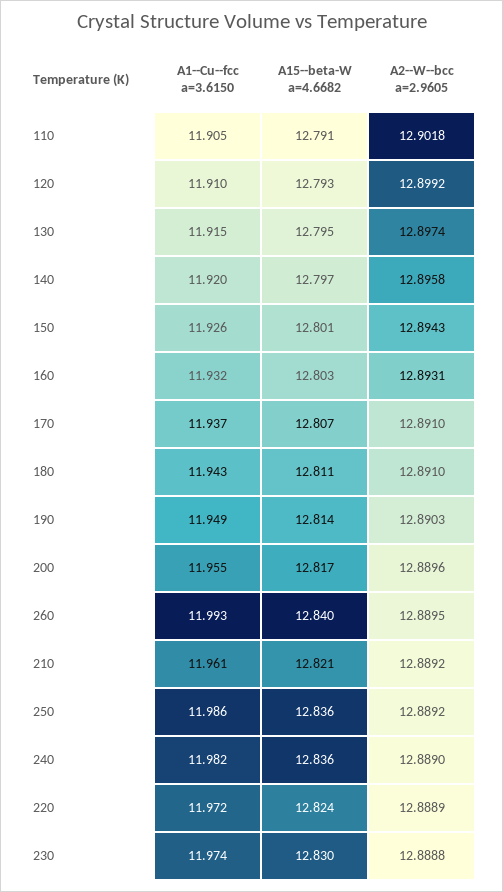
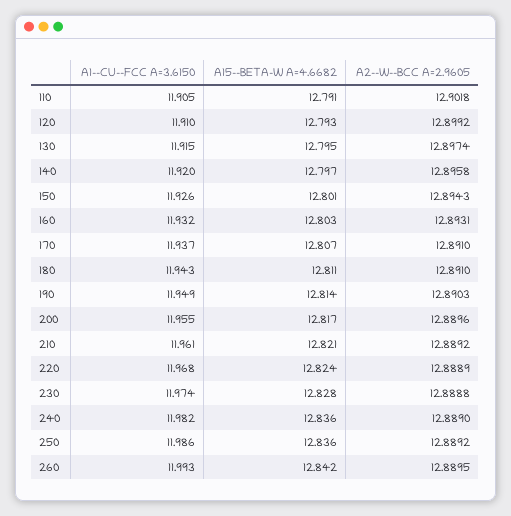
  {
    "A1--Cu--fcc a=3.6150": {
      "110": 11.905,
      "120": 11.91,
      "130": 11.915,
      "140": 11.92,
      "150": 11.926,
      "160": 11.932,
      "170": 11.937,
      "180": 11.943,
      "190": 11.949,
      "200": 11.955,
      "260": 11.993,
      "210": 11.961,
      "250": 11.986,
      "240": 11.982,
-     "220": 11.972,
+     "220": 11.968,
      "230": 11.974
    },
    "A15--beta-W a=4.6682": {
      "110": 12.791,
      "120": 12.793,
      "130": 12.795,
      "140": 12.797,
      "150": 12.801,
      "160": 12.803,
      "170": 12.807,
      "180": 12.811,
      "190": 12.814,
      "200": 12.817,
-     "260": 12.84,
+     "260": 12.842,
      "210": 12.821,
      "250": 12.836,
      "240": 12.836,
      "220": 12.824,
-     "230": 12.83
+     "230": 12.828
    },
    "A2--W--bcc a=2.9605": {
      "110": 12.9018,
      "120": 12.8992,
      "130": 12.8974,
      "140": 12.8958,
      "150": 12.8943,
      "160": 12.8931,
      "170": 12.891,
      "180": 12.891,
      "190": 12.8903,
      "200": 12.8896,
      "260": 12.8895,
      "210": 12.8892,
      "250": 12.8892,
      "240": 12.889,
      "220": 12.8889,
      "230": 12.8888
    }
  }

